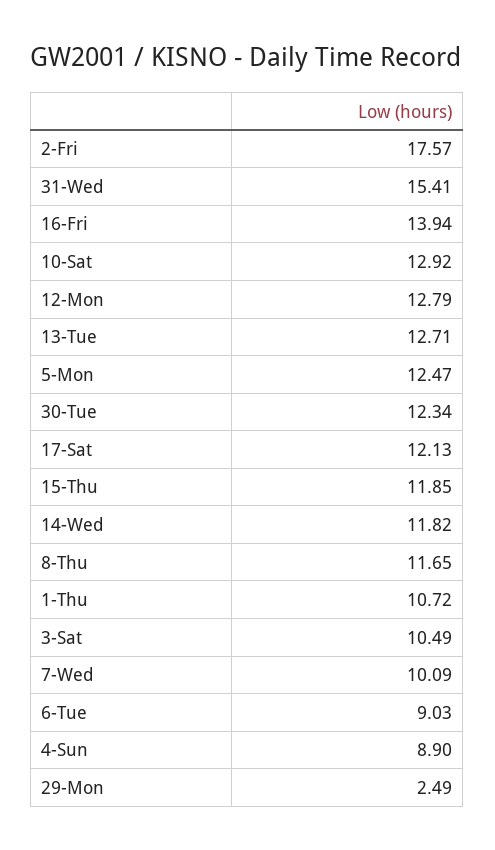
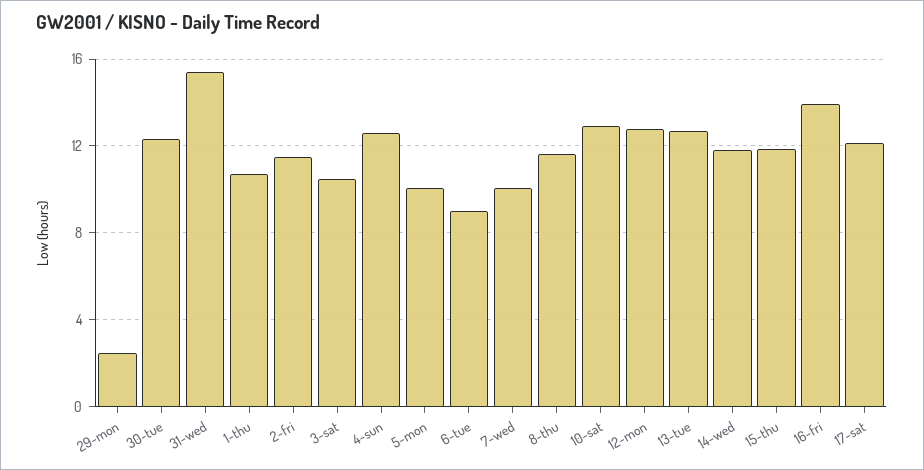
  {
-   "2-Fri": 17.57,
+   "2-Fri": 11.5,
    "31-Wed": 15.41,
    "16-Fri": 13.94,
    "10-Sat": 12.92,
    "12-Mon": 12.79,
    "13-Tue": 12.71,
-   "5-Mon": 12.47,
+   "5-Mon": 10,
    "30-Tue": 12.34,
    "17-Sat": 12.13,
    "15-Thu": 11.85,
    "14-Wed": 11.82,
    "8-Thu": 11.65,
    "1-Thu": 10.72,
    "3-Sat": 10.49,
    "7-Wed": 10.09,
    "6-Tue": 9.03,
-   "4-Sun": 8.9,
+   "4-Sun": 12.5,
    "29-Mon": 2.49
  }

